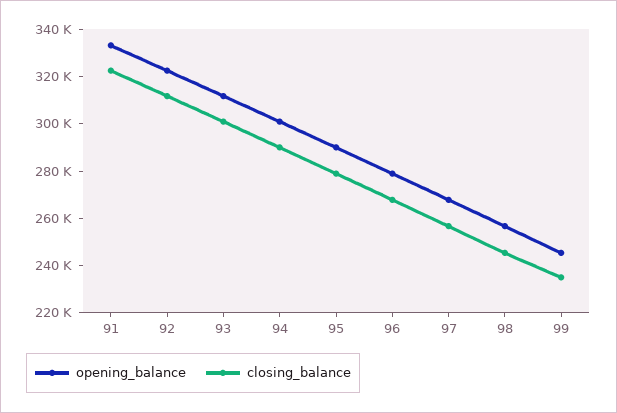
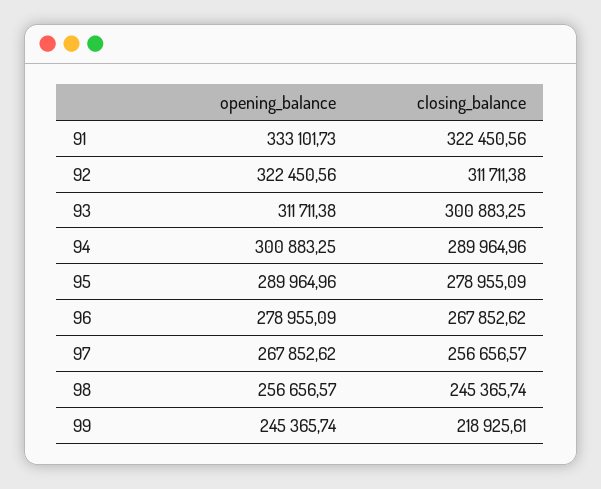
  {
    "opening_balance": {
      "91": 333101.73,
      "92": 322450.56,
      "93": 311711.38,
      "94": 300883.25,
      "95": 289964.96,
      "96": 278955.09,
      "97": 267852.62,
      "98": 256656.57,
      "99": 245365.74
    },
    "closing_balance": {
      "91": 322450.56,
      "92": 311711.38,
      "93": 300883.25,
      "94": 289964.96,
      "95": 278955.09,
      "96": 267852.62,
      "97": 256656.57,
      "98": 245365.74,
-     "99": 235000
+     "99": 218925.61
    }
  }

